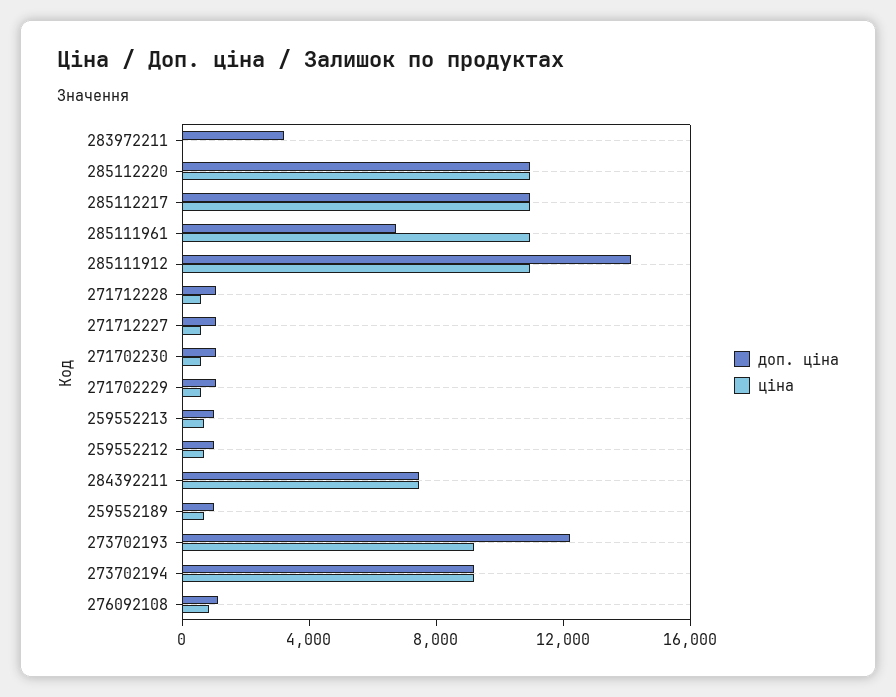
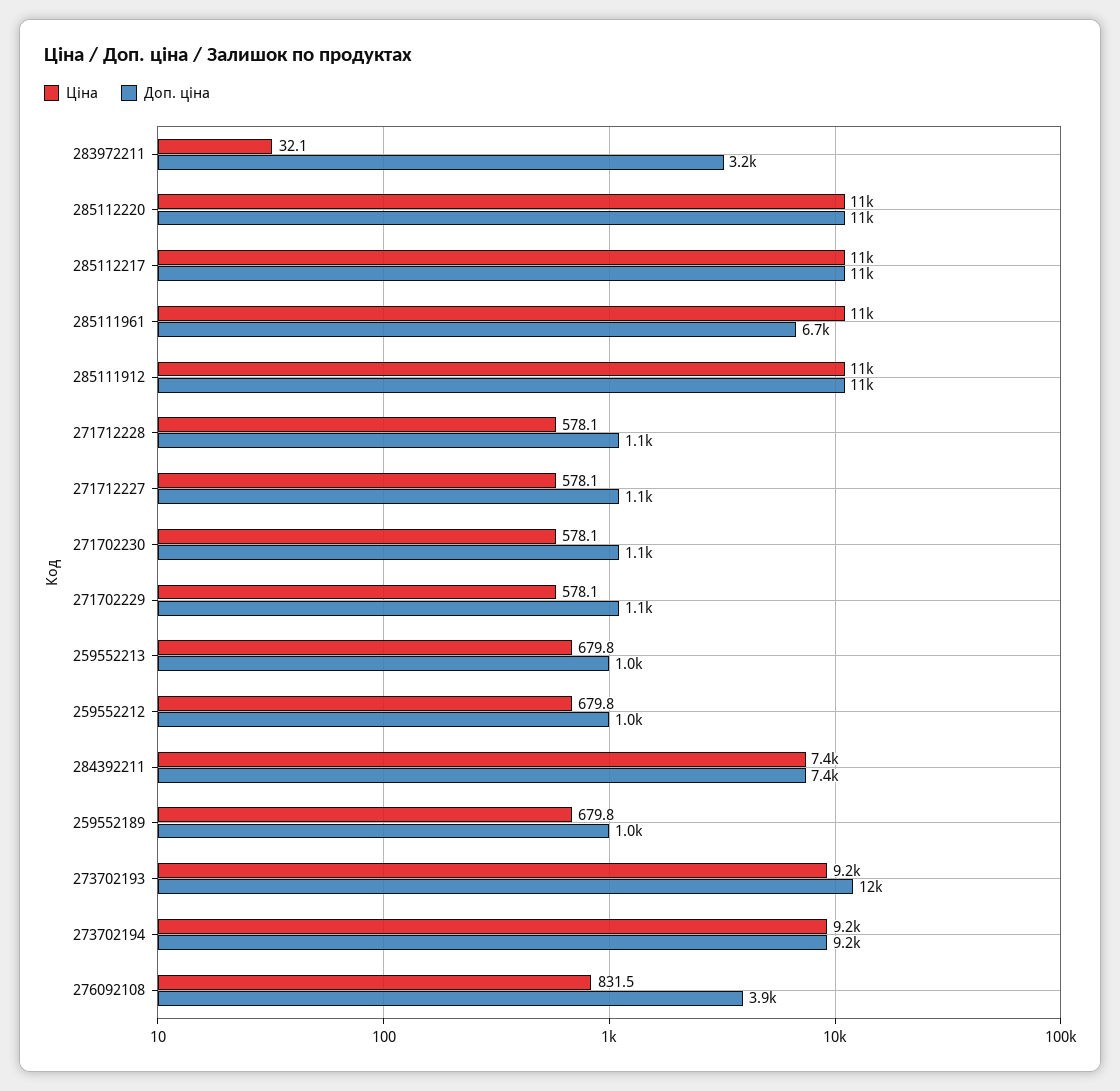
  {
    "доп. ціна": {
      "283972211": 3200,
      "285112220": 11000,
      "285112217": 11000,
      "285111961": 6700,
-     "285111912": 14000,
+     "285111912": 11000,
      "271712228": 1100,
      "271712227": 1100,
      "271702230": 1100,
      "271702229": 1100,
      "259552213": 1000,
      "259552212": 1000,
      "284392211": 7400,
      "259552189": 1000,
      "273702193": 12000,
      "273702194": 9200,
-     "276092108": 1000
+     "276092108": 3900
    },
    "ціна": {
      "283972211": 32.1,
      "285112220": 11000,
      "285112217": 11000,
      "285111961": 11000,
      "285111912": 11000,
      "271712228": 578.1,
      "271712227": 578.1,
      "271702230": 578.1,
      "271702229": 578.1,
      "259552213": 679.8,
      "259552212": 679.8,
      "284392211": 7400,
      "259552189": 679.8,
      "273702193": 9200,
      "273702194": 9200,
      "276092108": 831.5
    }
  }

